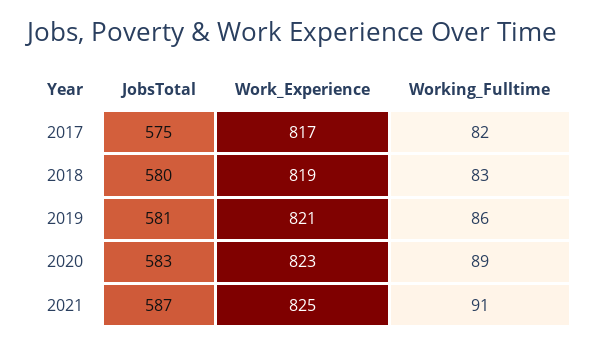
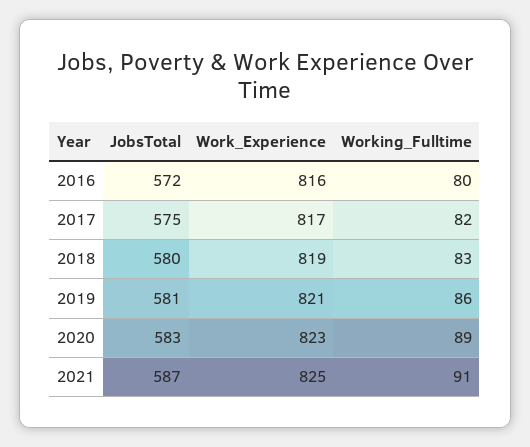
  {
    "JobsTotal": {
      "2017": 575,
      "2018": 580,
      "2019": 581,
      "2020": 583,
-     "2021": 587
+     "2021": 587,
+     "2016": 572
    },
    "Work_Experience": {
      "2017": 817,
      "2018": 819,
      "2019": 821,
      "2020": 823,
-     "2021": 825
+     "2021": 825,
+     "2016": 816
    },
    "Working_Fulltime": {
      "2017": 82,
      "2018": 83,
      "2019": 86,
      "2020": 89,
-     "2021": 91
+     "2021": 91,
+     "2016": 80
    }
  }

